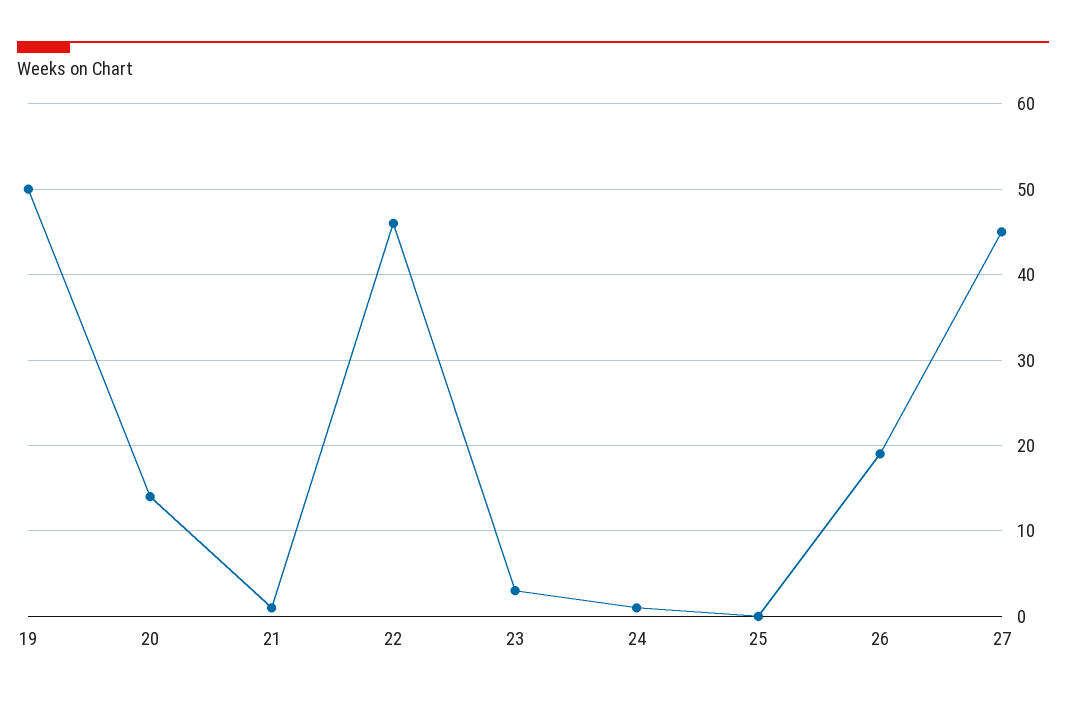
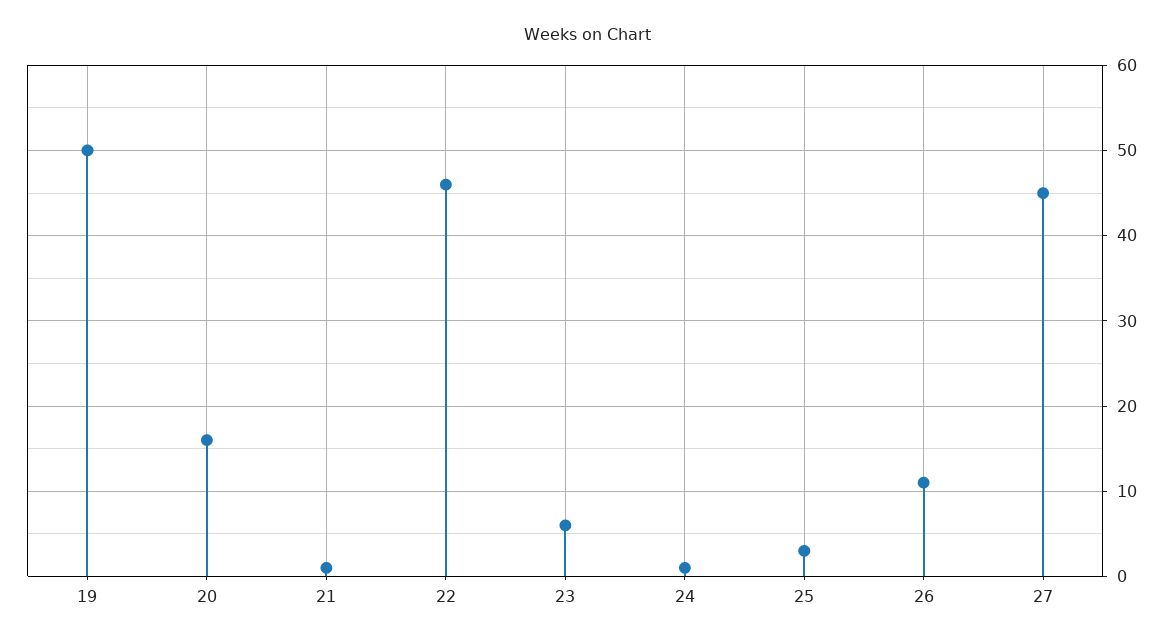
  {
    "19": 50,
-   "20": 14,
+   "20": 16,
    "21": 1,
    "22": 46,
-   "23": 3,
+   "23": 6,
    "24": 1,
-   "25": 0,
+   "25": 3,
-   "26": 19,
+   "26": 11,
    "27": 45
  }

